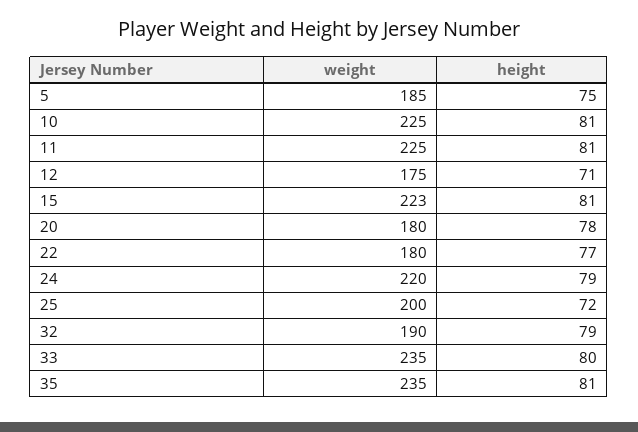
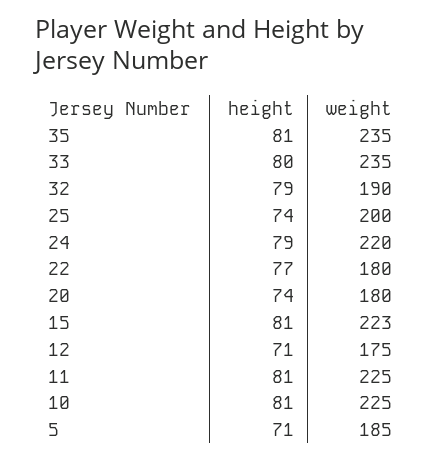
  {
    "weight": {
      "5": 185,
      "10": 225,
      "11": 225,
      "12": 175,
      "15": 223,
      "20": 180,
      "22": 180,
      "24": 220,
      "25": 200,
      "32": 190,
      "33": 235,
      "35": 235
    },
    "height": {
-     "5": 75,
+     "5": 71,
      "10": 81,
      "11": 81,
      "12": 71,
      "15": 81,
-     "20": 78,
+     "20": 74,
      "22": 77,
      "24": 79,
-     "25": 72,
+     "25": 74,
      "32": 79,
      "33": 80,
      "35": 81
    }
  }

